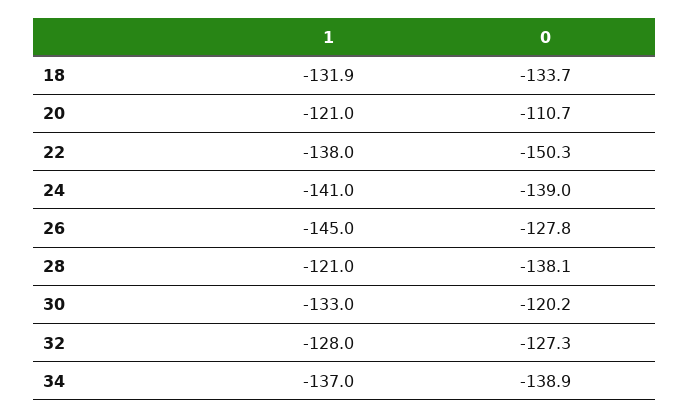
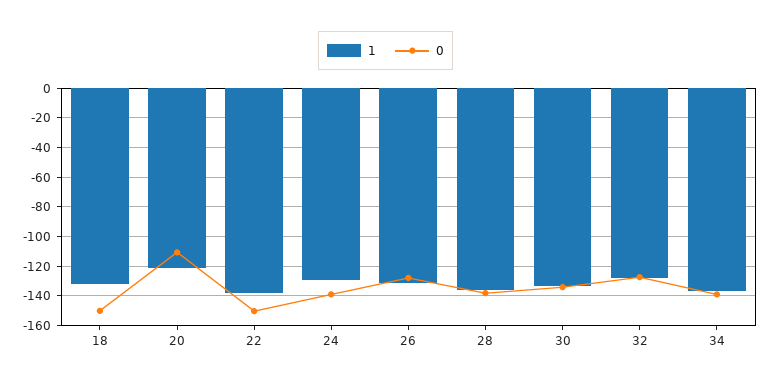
  {
    "1": {
      "18": -131.9,
      "20": -121,
      "22": -138,
-     "24": -141,
+     "24": -130,
-     "26": -145,
+     "26": -130,
-     "28": -121,
+     "28": -135,
      "30": -133,
      "32": -128,
      "34": -137
    },
    "0": {
-     "18": -133.7,
+     "18": -150,
      "20": -110.7,
      "22": -150.3,
      "24": -139,
      "26": -127.8,
      "28": -138.1,
-     "30": -120.2,
+     "30": -135,
      "32": -127.3,
      "34": -138.9
    }
  }

